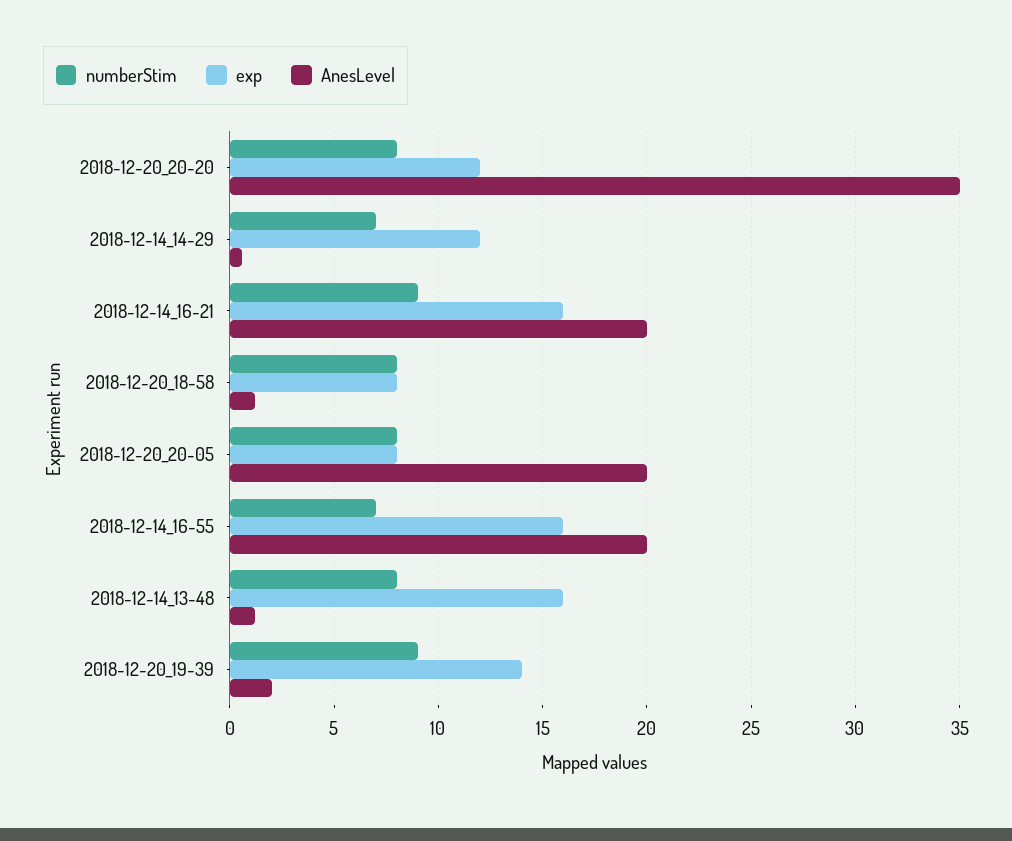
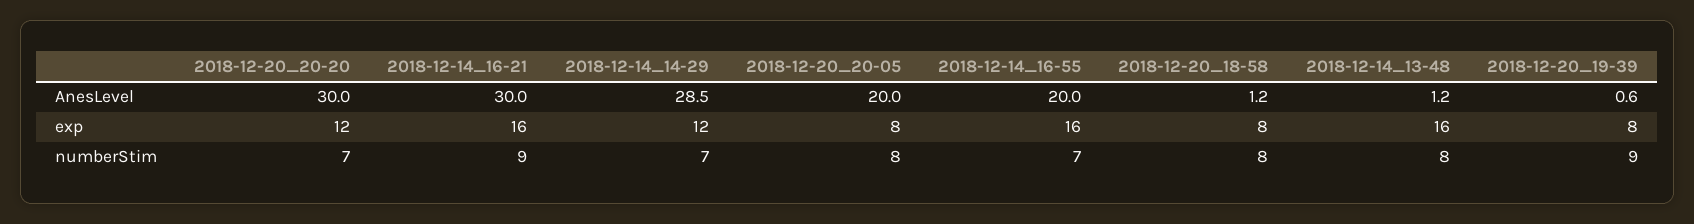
  {
    "numberStim": {
-     "2018-12-20_20-20": 8,
+     "2018-12-20_20-20": 7,
      "2018-12-14_14-29": 7,
      "2018-12-14_16-21": 9,
      "2018-12-20_18-58": 8,
      "2018-12-20_20-05": 8,
      "2018-12-14_16-55": 7,
      "2018-12-14_13-48": 8,
      "2018-12-20_19-39": 9
    },
    "exp": {
      "2018-12-20_20-20": 12,
      "2018-12-14_14-29": 12,
      "2018-12-14_16-21": 16,
      "2018-12-20_18-58": 8,
      "2018-12-20_20-05": 8,
      "2018-12-14_16-55": 16,
      "2018-12-14_13-48": 16,
-     "2018-12-20_19-39": 14
+     "2018-12-20_19-39": 8
    },
    "AnesLevel": {
-     "2018-12-20_20-20": 35,
+     "2018-12-20_20-20": 30,
-     "2018-12-14_14-29": 0.5,
+     "2018-12-14_14-29": 28.5,
-     "2018-12-14_16-21": 20,
+     "2018-12-14_16-21": 30,
      "2018-12-20_18-58": 1.2,
      "2018-12-20_20-05": 20,
      "2018-12-14_16-55": 20,
      "2018-12-14_13-48": 1.2,
-     "2018-12-20_19-39": 2
+     "2018-12-20_19-39": 0.6
    }
  }

